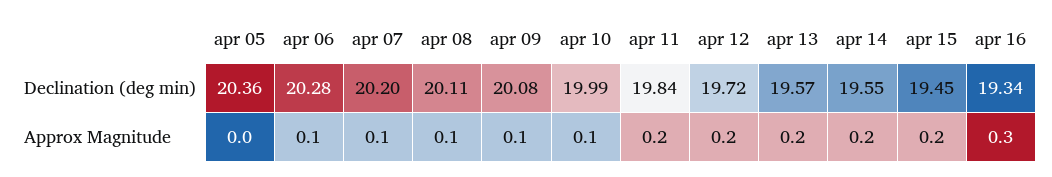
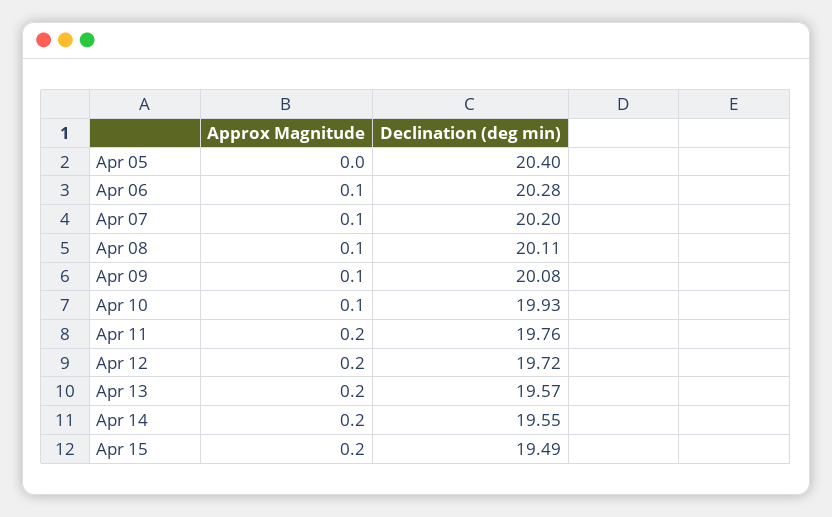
  {
    "apr 05": {
-     "Declination (deg min)": 20.36,
+     "Declination (deg min)": 20.4,
      "Approx Magnitude": 0
    },
    "apr 06": {
      "Declination (deg min)": 20.28,
      "Approx Magnitude": 0.1
    },
    "apr 07": {
      "Declination (deg min)": 20.2,
      "Approx Magnitude": 0.1
    },
    "apr 08": {
      "Declination (deg min)": 20.11,
      "Approx Magnitude": 0.1
    },
    "apr 09": {
      "Declination (deg min)": 20.08,
      "Approx Magnitude": 0.1
    },
    "apr 10": {
-     "Declination (deg min)": 19.99,
+     "Declination (deg min)": 19.93,
      "Approx Magnitude": 0.1
    },
    "apr 11": {
-     "Declination (deg min)": 19.84,
+     "Declination (deg min)": 19.76,
      "Approx Magnitude": 0.2
    },
    "apr 12": {
      "Declination (deg min)": 19.72,
      "Approx Magnitude": 0.2
    },
    "apr 13": {
      "Declination (deg min)": 19.57,
      "Approx Magnitude": 0.2
    },
    "apr 14": {
      "Declination (deg min)": 19.55,
      "Approx Magnitude": 0.2
    },
    "apr 15": {
-     "Declination (deg min)": 19.45,
+     "Declination (deg min)": 19.49,
      "Approx Magnitude": 0.2
-   },
+   }
-   "apr 16": {
-     "Declination (deg min)": 19.34,
-     "Approx Magnitude": 0.3
-   }
  }

